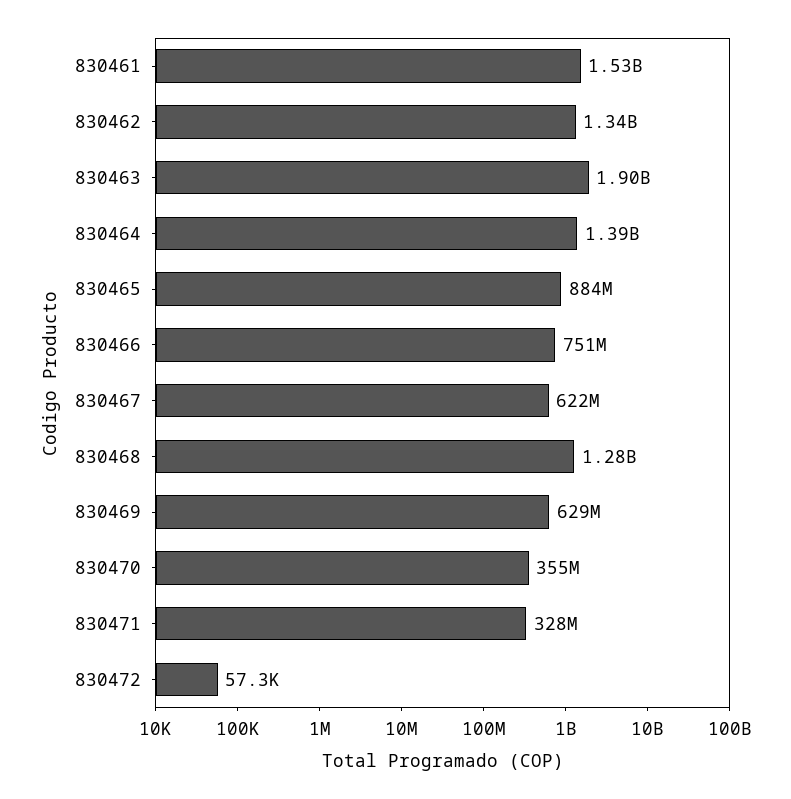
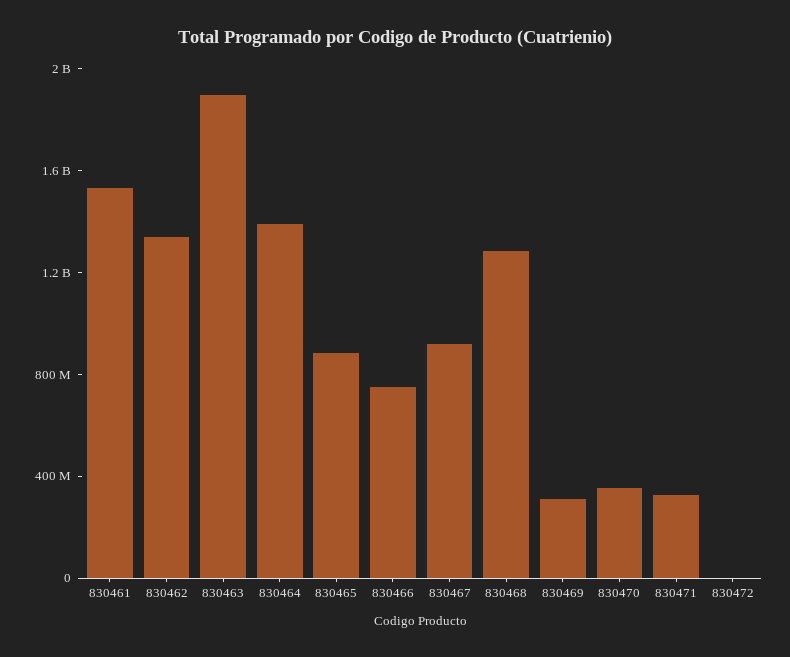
  {
    "830461": 1530000000,
    "830462": 1340000000,
    "830463": 1900000000,
    "830464": 1390000000,
    "830465": 884000000,
    "830466": 751000000,
-   "830467": 622000000,
+   "830467": 900000000,
    "830468": 1280000000,
-   "830469": 629000000,
+   "830469": 300000000,
    "830470": 355000000,
    "830471": 328000000,
    "830472": 57300
  }

